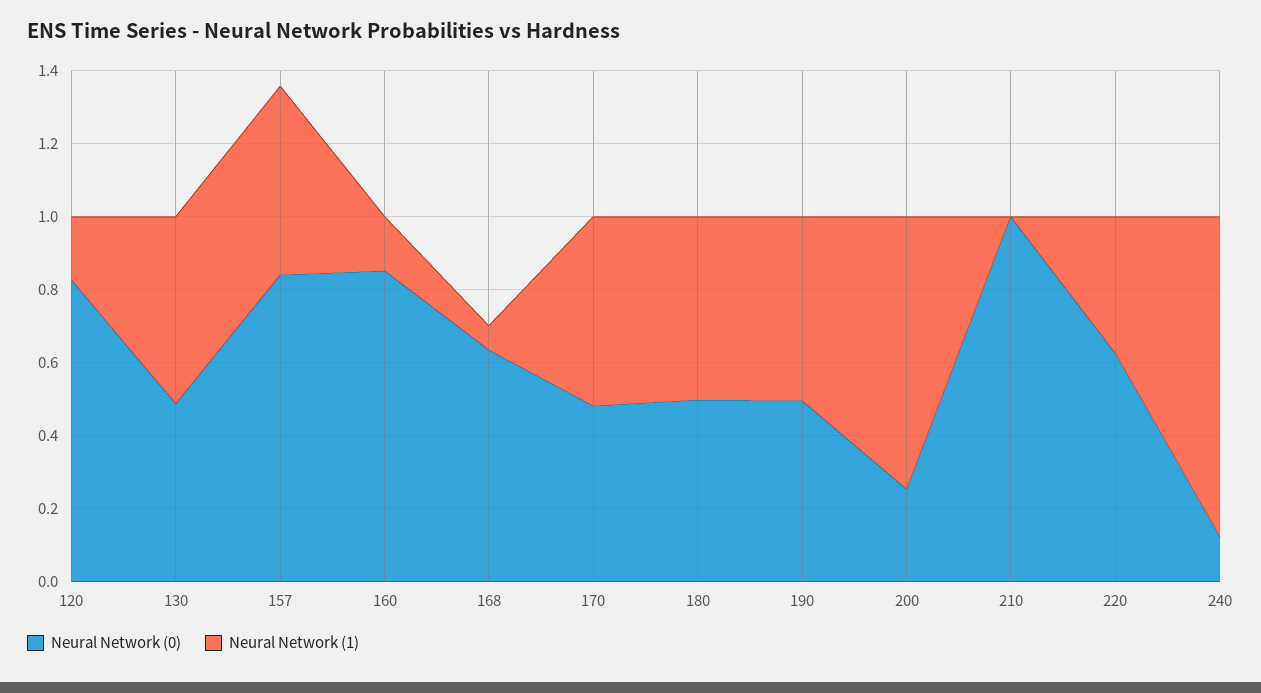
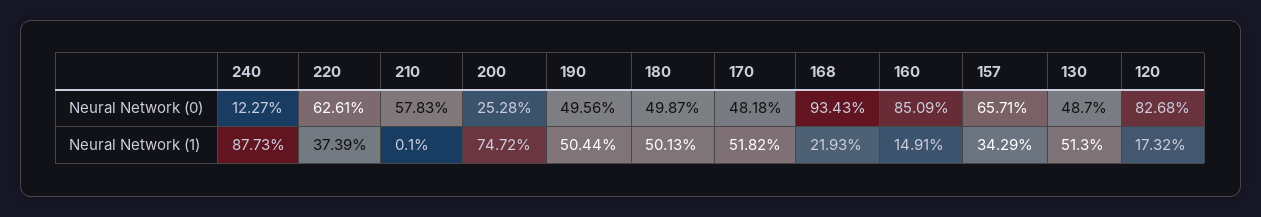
  {
    "Neural Network (0)": {
      "120": 0.8268,
      "130": 0.487,
-     "157": 0.85,
+     "157": 0.6571,
      "160": 0.8509,
-     "168": 0.65,
+     "168": 0.9343,
      "170": 0.4818,
      "180": 0.4987,
      "190": 0.4956,
      "200": 0.2528,
-     "210": 1,
+     "210": 0.5783,
      "220": 0.6261,
      "240": 0.1227
    },
    "Neural Network (1)": {
      "120": 0.1732,
      "130": 0.513,
-     "157": 0.5,
+     "157": 0.3429,
      "160": 0.1491,
-     "168": 0.05,
+     "168": 0.2193,
      "170": 0.5182,
      "180": 0.5013,
      "190": 0.5044,
      "200": 0.7472,
      "210": 0.001,
      "220": 0.3739,
      "240": 0.8773
    }
  }

